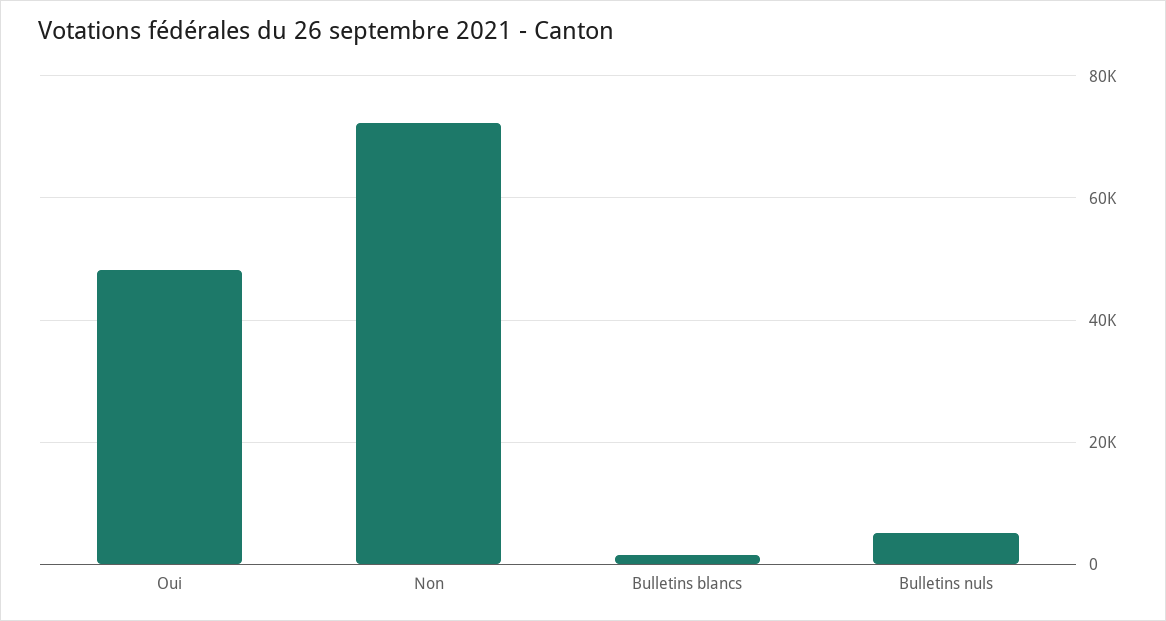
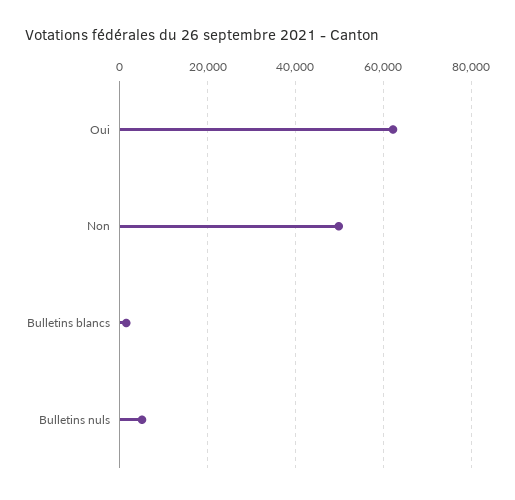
  {
-   "Oui": 48000,
+   "Oui": 62000,
-   "Non": 72000,
+   "Non": 50000,
    "Bulletins blancs": 2000,
    "Bulletins nuls": 6000
  }

